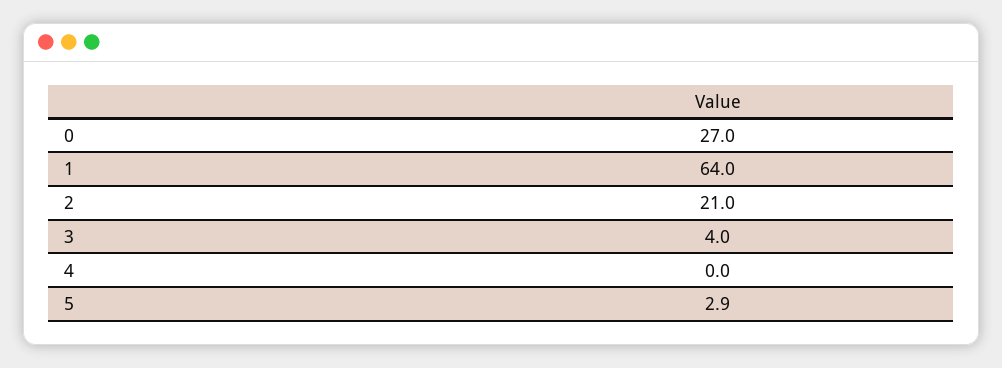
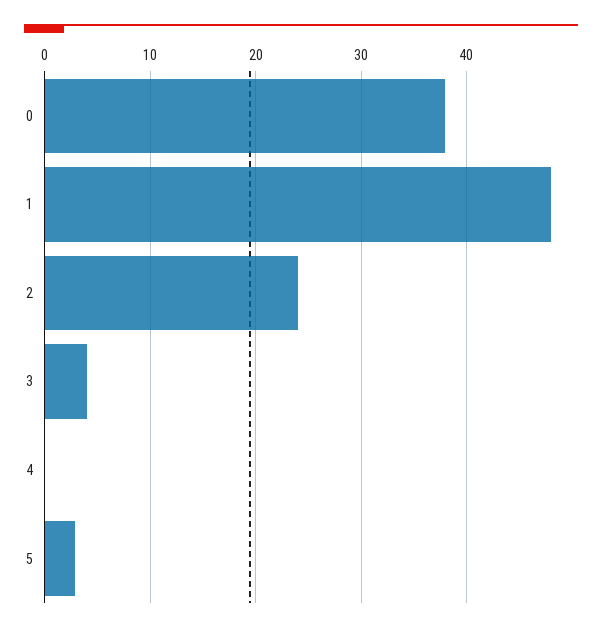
  {
-   "0": 27,
+   "0": 38,
-   "1": 64,
+   "1": 48,
-   "2": 21,
+   "2": 24,
    "3": 4,
    "4": 0,
    "5": 2.9
  }

